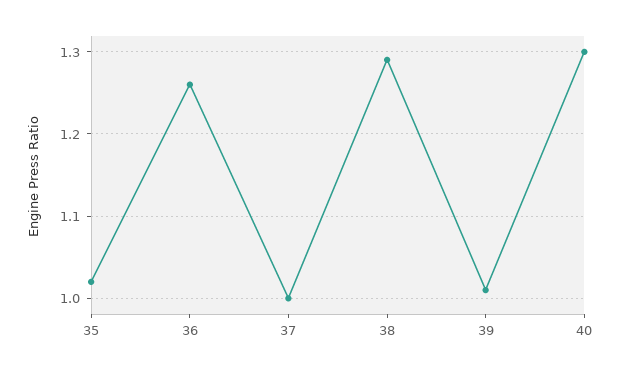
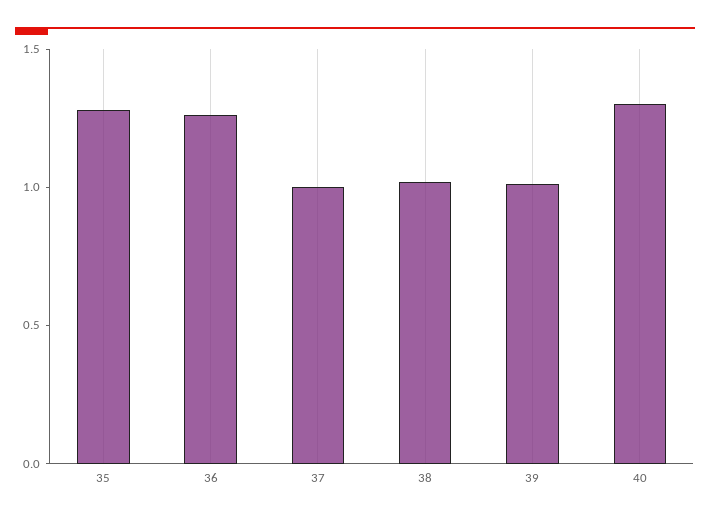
  {
-   "35": 1.02,
+   "35": 1.3,
    "36": 1.26,
    "37": 1,
-   "38": 1.29,
+   "38": 1,
    "39": 1.01,
    "40": 1.3
  }

